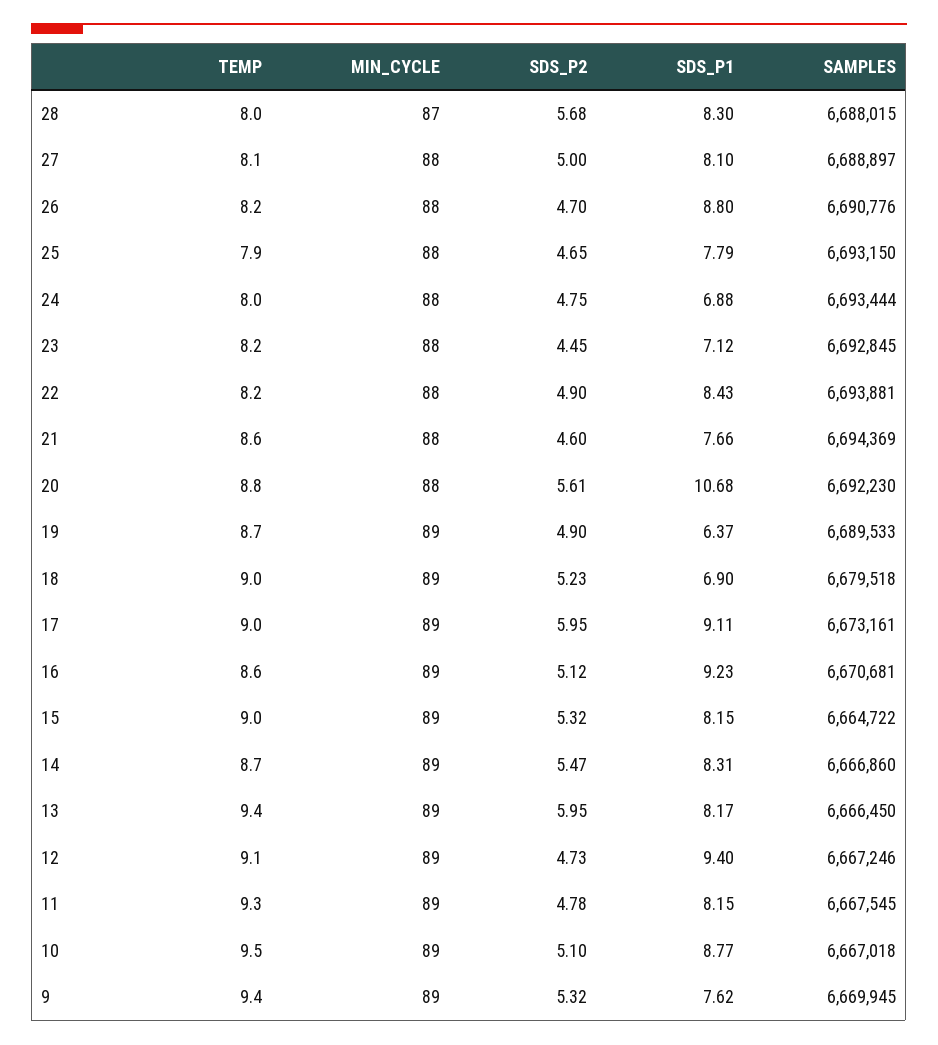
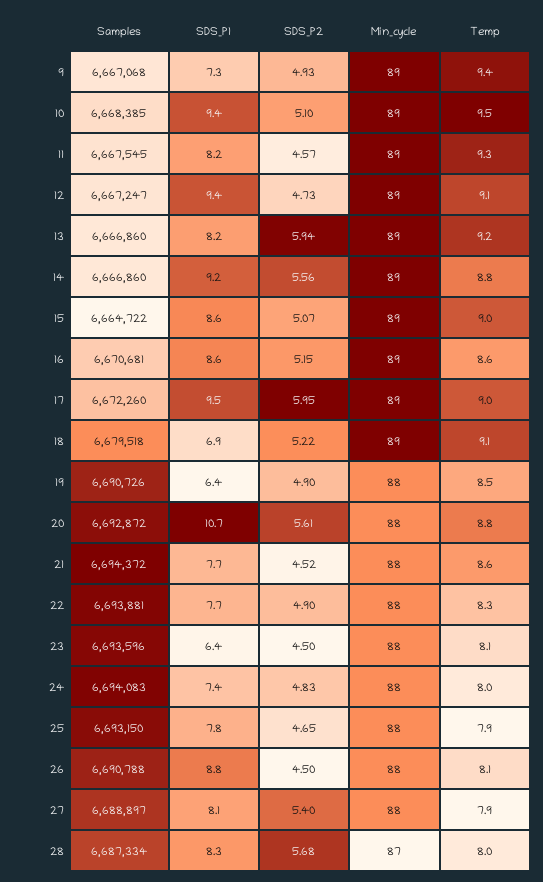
  {
    "TEMP": {
      "28": 8,
-     "27": 8.1,
+     "27": 7.9,
-     "26": 8.2,
+     "26": 8.1,
      "25": 7.9,
      "24": 8,
-     "23": 8.2,
+     "23": 8.1,
-     "22": 8.2,
+     "22": 8.3,
      "21": 8.6,
      "20": 8.8,
-     "19": 8.7,
+     "19": 8.5,
-     "18": 9,
+     "18": 9.1,
      "17": 9,
      "16": 8.6,
      "15": 9,
-     "14": 8.7,
+     "14": 8.8,
-     "13": 9.4,
+     "13": 9.2,
      "12": 9.1,
      "11": 9.3,
      "10": 9.5,
      "9": 9.4
    },
    "MIN_CYCLE": {
      "28": 87,
      "27": 88,
      "26": 88,
      "25": 88,
      "24": 88,
      "23": 88,
      "22": 88,
      "21": 88,
      "20": 88,
-     "19": 89,
+     "19": 88,
      "18": 89,
      "17": 89,
      "16": 89,
      "15": 89,
      "14": 89,
      "13": 89,
      "12": 89,
      "11": 89,
      "10": 89,
      "9": 89
    },
    "SDS_P2": {
      "28": 5.68,
-     "27": 5,
+     "27": 5.4,
-     "26": 4.7,
+     "26": 4.5,
      "25": 4.65,
-     "24": 4.75,
+     "24": 4.83,
-     "23": 4.45,
+     "23": 4.5,
      "22": 4.9,
-     "21": 4.6,
+     "21": 4.52,
      "20": 5.61,
      "19": 4.9,
-     "18": 5.23,
+     "18": 5.22,
      "17": 5.95,
-     "16": 5.12,
+     "16": 5.15,
-     "15": 5.32,
+     "15": 5.07,
-     "14": 5.47,
+     "14": 5.56,
-     "13": 5.95,
+     "13": 5.94,
      "12": 4.73,
-     "11": 4.78,
+     "11": 4.57,
      "10": 5.1,
-     "9": 5.32
+     "9": 4.93
    },
    "SDS_P1": {
      "28": 8.3,
      "27": 8.1,
      "26": 8.8,
      "25": 7.79,
-     "24": 6.88,
+     "24": 7.4,
-     "23": 7.12,
+     "23": 6.4,
-     "22": 8.43,
+     "22": 7.7,
      "21": 7.66,
      "20": 10.68,
      "19": 6.37,
      "18": 6.9,
-     "17": 9.11,
+     "17": 9.5,
-     "16": 9.23,
+     "16": 8.6,
-     "15": 8.15,
+     "15": 8.6,
-     "14": 8.31,
+     "14": 9.2,
      "13": 8.17,
      "12": 9.4,
      "11": 8.15,
-     "10": 8.77,
+     "10": 9.4,
-     "9": 7.62
+     "9": 7.3
    },
    "SAMPLES": {
-     "28": 6688015,
+     "28": 6687334,
      "27": 6688897,
-     "26": 6690776,
+     "26": 6690788,
      "25": 6693150,
-     "24": 6693444,
+     "24": 6694083,
-     "23": 6692845,
+     "23": 6693596,
      "22": 6693881,
-     "21": 6694369,
+     "21": 6694372,
-     "20": 6692230,
+     "20": 6692872,
-     "19": 6689533,
+     "19": 6690726,
      "18": 6679518,
-     "17": 6673161,
+     "17": 6672260,
      "16": 6670681,
      "15": 6664722,
      "14": 6666860,
-     "13": 6666450,
+     "13": 6666860,
-     "12": 6667246,
+     "12": 6667247,
      "11": 6667545,
-     "10": 6667018,
+     "10": 6668385,
-     "9": 6669945
+     "9": 6667068
    }
  }

